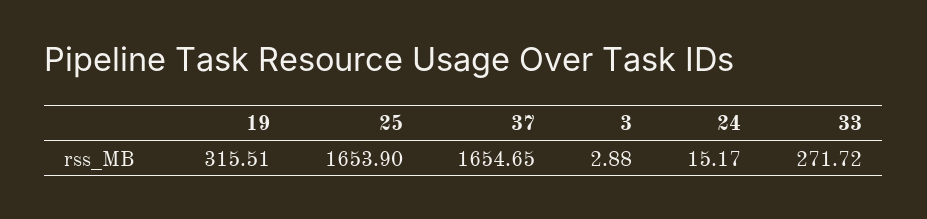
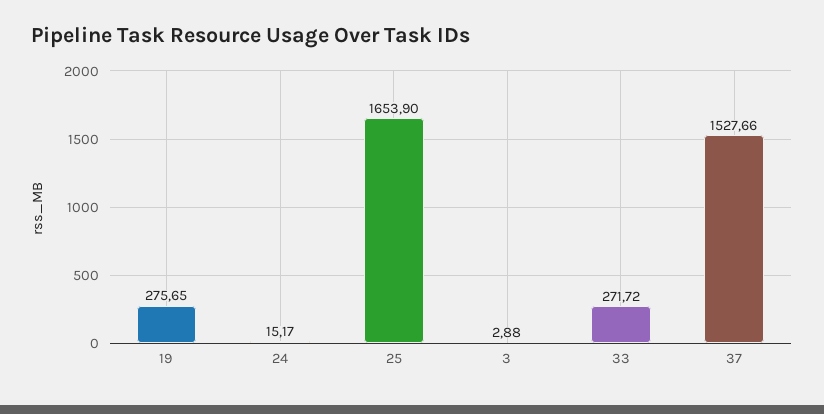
  {
-   "19": 315.51,
+   "19": 275.65,
    "25": 1653.9,
-   "37": 1654.65,
+   "37": 1527.66,
    "3": 2.88,
    "24": 15.17,
    "33": 271.72
  }

